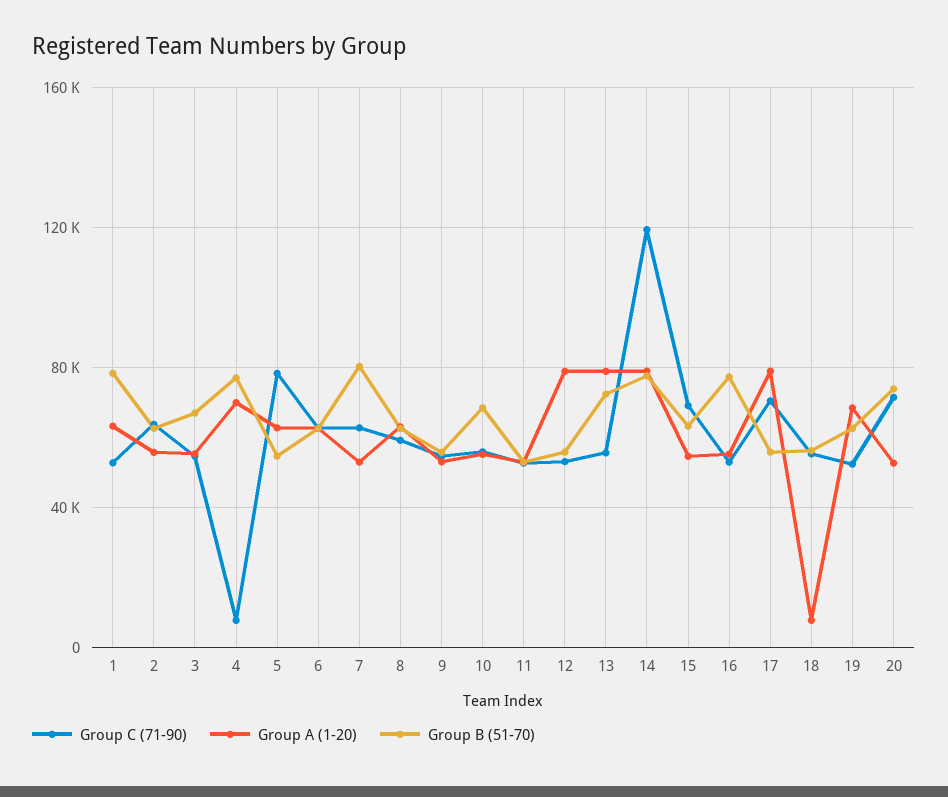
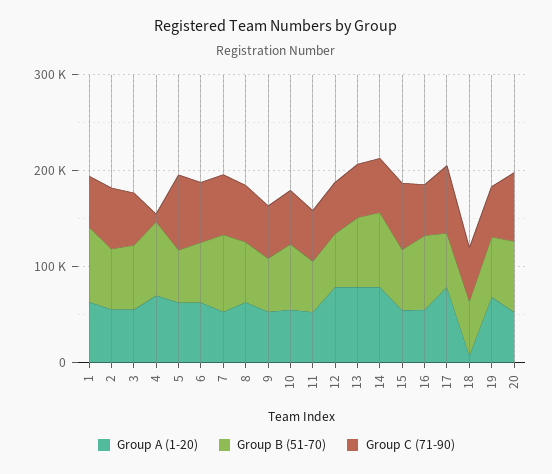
  {
    "Group C (71-90)": {
      "1": 55000,
      "2": 65000,
      "3": 55000,
      "4": 10000,
      "5": 80000,
      "6": 65000,
      "7": 65000,
      "8": 60000,
      "9": 55000,
      "10": 55000,
      "11": 55000,
      "12": 55000,
      "13": 55000,
-     "14": 120000,
+     "14": 60000,
      "15": 70000,
      "16": 55000,
      "17": 70000,
      "18": 55000,
      "19": 50000,
      "20": 70000
    },
    "Group A (1-20)": {
      "1": 65000,
      "2": 55000,
      "3": 55000,
      "4": 70000,
      "5": 65000,
      "6": 65000,
      "7": 55000,
      "8": 65000,
      "9": 55000,
      "10": 55000,
      "11": 55000,
      "12": 80000,
      "13": 80000,
      "14": 80000,
      "15": 55000,
      "16": 55000,
      "17": 80000,
      "18": 10000,
      "19": 70000,
      "20": 55000
    },
    "Group B (51-70)": {
      "1": 80000,
      "2": 65000,
      "3": 65000,
      "4": 75000,
      "5": 55000,
      "6": 65000,
      "7": 80000,
      "8": 65000,
      "9": 55000,
      "10": 70000,
      "11": 55000,
      "12": 55000,
      "13": 70000,
      "14": 80000,
      "15": 65000,
      "16": 75000,
      "17": 55000,
      "18": 55000,
      "19": 65000,
      "20": 75000
    }
  }

